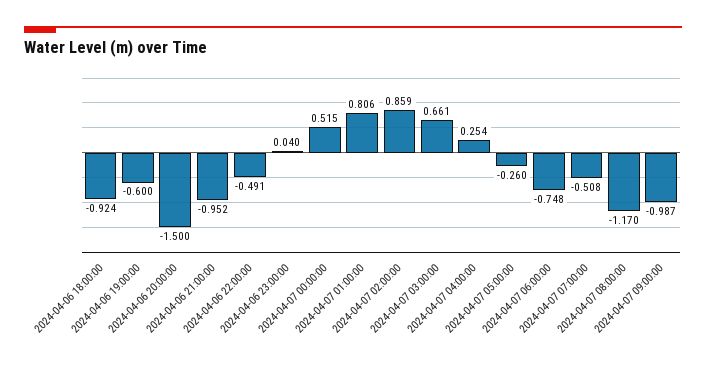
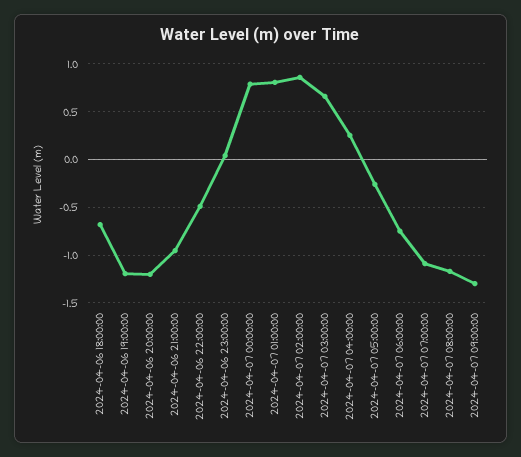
  {
-   "2024-04-06 18:00:00": -0.924,
+   "2024-04-06 18:00:00": -0.7,
-   "2024-04-06 19:00:00": -0.6,
+   "2024-04-06 19:00:00": -1.2,
-   "2024-04-06 20:00:00": -1.5,
+   "2024-04-06 20:00:00": -1.2,
    "2024-04-06 21:00:00": -0.952,
    "2024-04-06 22:00:00": -0.491,
    "2024-04-06 23:00:00": 0.04,
-   "2024-04-07 00:00:00": 0.515,
+   "2024-04-07 00:00:00": 0.8,
    "2024-04-07 01:00:00": 0.806,
    "2024-04-07 02:00:00": 0.859,
    "2024-04-07 03:00:00": 0.661,
    "2024-04-07 04:00:00": 0.254,
    "2024-04-07 05:00:00": -0.26,
    "2024-04-07 06:00:00": -0.748,
-   "2024-04-07 07:00:00": -0.508,
+   "2024-04-07 07:00:00": -1.1,
    "2024-04-07 08:00:00": -1.17,
-   "2024-04-07 09:00:00": -0.987
+   "2024-04-07 09:00:00": -1.3
  }

